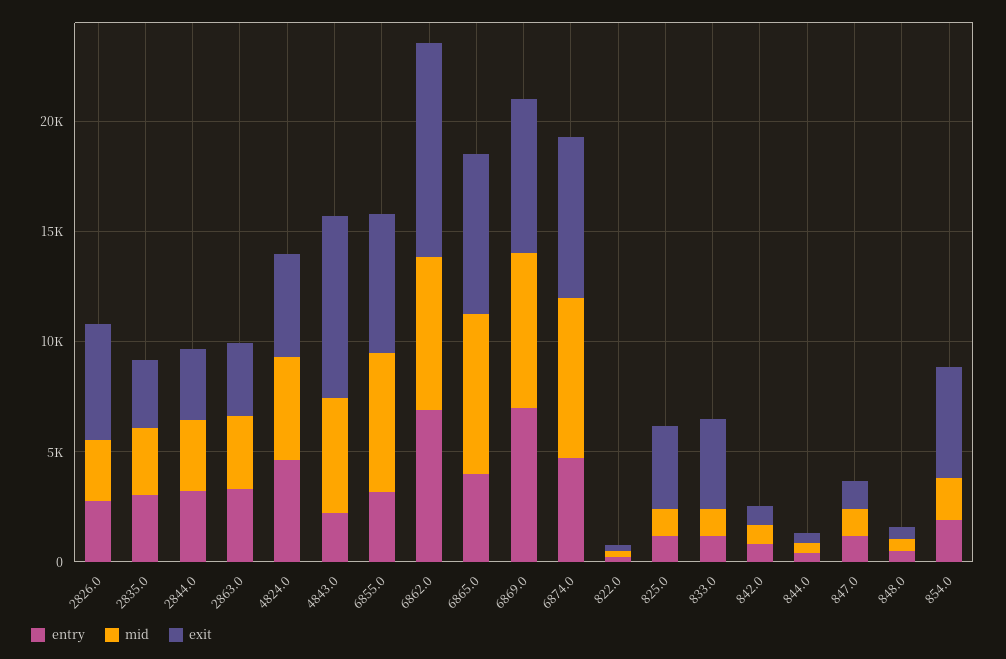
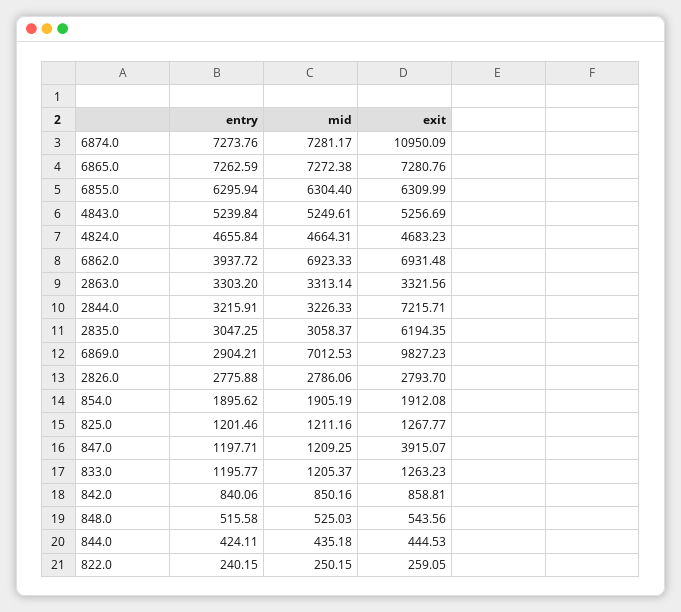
  {
    "entry": {
      "2826.0": 2775.88,
      "2835.0": 3047.25,
      "2844.0": 3215.91,
      "2863.0": 3303.2,
      "4824.0": 4655.84,
-     "4843.0": 2000,
+     "4843.0": 5239.84,
-     "6855.0": 3000,
+     "6855.0": 6295.94,
-     "6862.0": 7000,
+     "6862.0": 3937.72,
-     "6865.0": 4000,
+     "6865.0": 7262.59,
-     "6869.0": 7000,
+     "6869.0": 2904.21,
-     "6874.0": 5000,
+     "6874.0": 7273.76,
      "822.0": 240.15,
      "825.0": 1201.46,
      "833.0": 1195.77,
      "842.0": 840.06,
      "844.0": 424.11,
      "847.0": 1197.71,
      "848.0": 515.58,
      "854.0": 1895.62
    },
    "mid": {
      "2826.0": 2786.06,
      "2835.0": 3058.37,
      "2844.0": 3226.33,
      "2863.0": 3313.14,
      "4824.0": 4664.31,
      "4843.0": 5249.61,
      "6855.0": 6304.4,
      "6862.0": 6923.33,
      "6865.0": 7272.38,
      "6869.0": 7012.53,
      "6874.0": 7281.17,
      "822.0": 250.15,
      "825.0": 1211.16,
      "833.0": 1205.37,
      "842.0": 850.16,
      "844.0": 435.18,
      "847.0": 1209.25,
      "848.0": 525.03,
      "854.0": 1905.19
    },
    "exit": {
-     "2826.0": 5000,
+     "2826.0": 2793.7,
-     "2835.0": 3000,
+     "2835.0": 6194.35,
-     "2844.0": 3000,
+     "2844.0": 7215.71,
      "2863.0": 3321.56,
      "4824.0": 4683.23,
-     "4843.0": 8000,
+     "4843.0": 5256.69,
      "6855.0": 6309.99,
-     "6862.0": 10000,
+     "6862.0": 6931.48,
      "6865.0": 7280.76,
-     "6869.0": 7000,
+     "6869.0": 9827.23,
-     "6874.0": 7000,
+     "6874.0": 10950.09,
      "822.0": 259.05,
-     "825.0": 4000,
+     "825.0": 1267.77,
-     "833.0": 4000,
+     "833.0": 1263.23,
      "842.0": 858.81,
      "844.0": 444.53,
-     "847.0": 1000,
+     "847.0": 3915.07,
      "848.0": 543.56,
-     "854.0": 5000
+     "854.0": 1912.08
    }
  }

